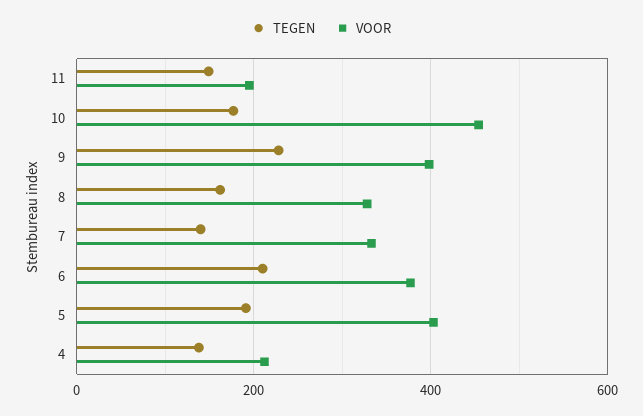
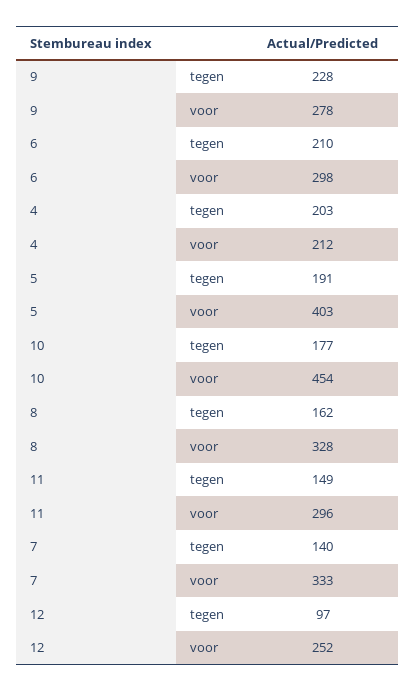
  {
    "TEGEN": {
      "11": 149,
      "10": 177,
      "9": 228,
      "8": 162,
      "7": 140,
      "6": 210,
      "5": 191,
-     "4": 140
+     "4": 203,
+     "12": 97
    },
    "VOOR": {
-     "11": 200,
+     "11": 296,
      "10": 454,
-     "9": 400,
+     "9": 278,
      "8": 328,
      "7": 333,
-     "6": 380,
+     "6": 298,
      "5": 403,
-     "4": 212
+     "4": 212,
+     "12": 252
    }
  }

